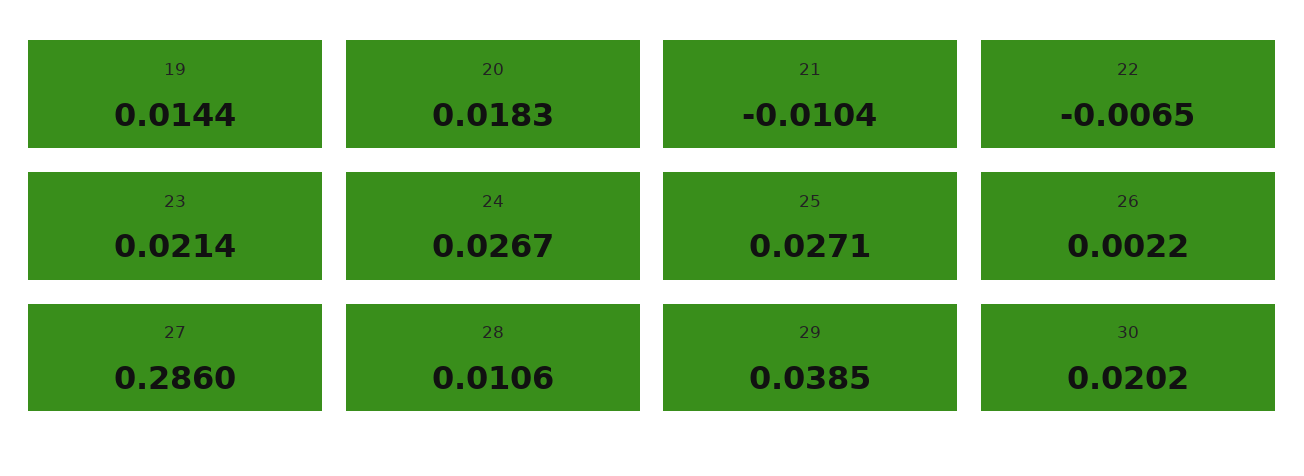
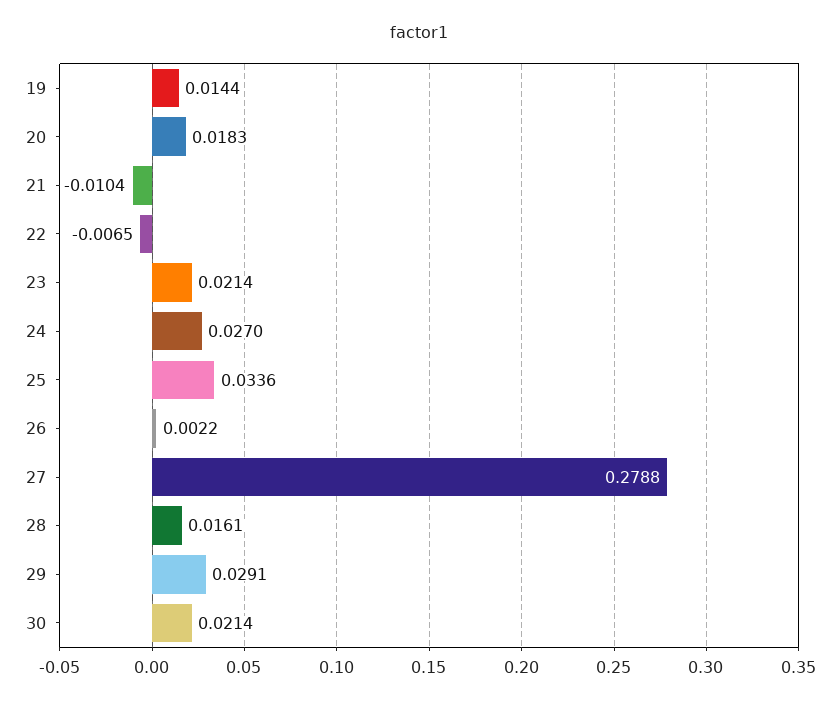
  {
    "19": 0.0144,
    "20": 0.0183,
    "21": -0.0104,
    "22": -0.0065,
    "23": 0.0214,
-   "24": 0.0267,
+   "24": 0.027,
-   "25": 0.0271,
+   "25": 0.0336,
    "26": 0.0022,
-   "27": 0.286,
+   "27": 0.2788,
-   "28": 0.0106,
+   "28": 0.0161,
-   "29": 0.0385,
+   "29": 0.0291,
-   "30": 0.0202
+   "30": 0.0214
  }

